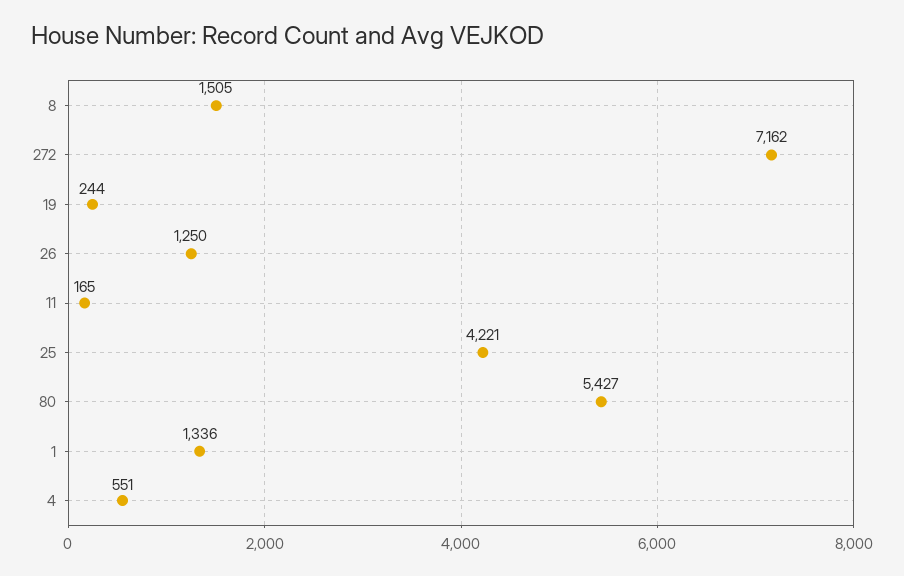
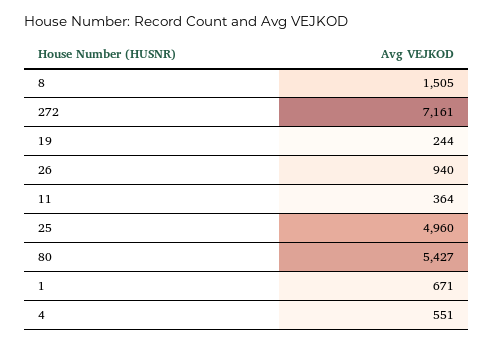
  {
    "8": 1505,
-   "272": 7162,
+   "272": 7161,
    "19": 244,
-   "26": 1250,
+   "26": 940,
-   "11": 165,
+   "11": 364,
-   "25": 4221,
+   "25": 4960,
    "80": 5427,
-   "1": 1336,
+   "1": 671,
    "4": 551
  }

